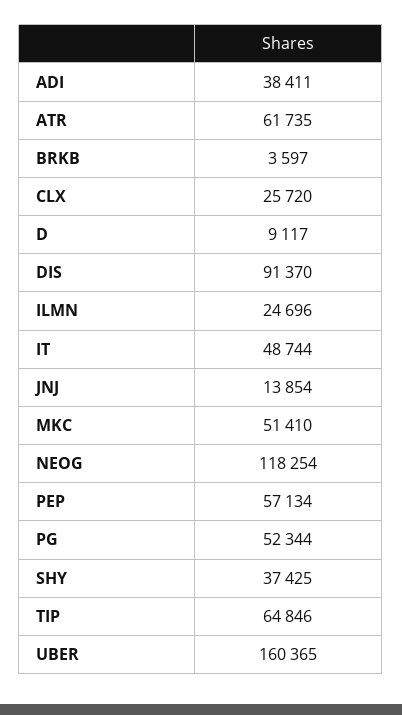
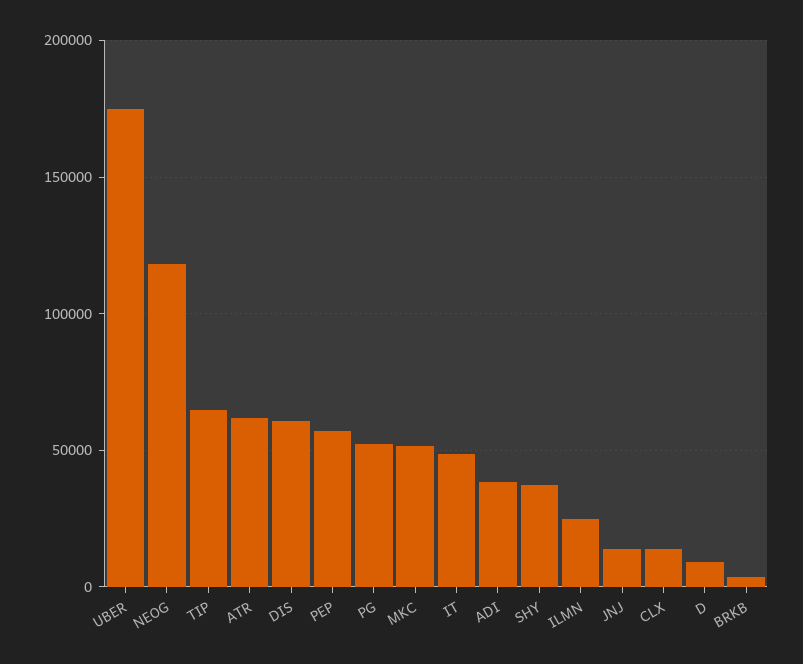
  {
    "ADI": 38411,
    "ATR": 61735,
    "BRKB": 3597,
-   "CLX": 25720,
+   "CLX": 15000,
    "D": 9117,
-   "DIS": 91370,
+   "DIS": 60000,
    "ILMN": 24696,
    "IT": 48744,
    "JNJ": 13854,
    "MKC": 51410,
    "NEOG": 118254,
    "PEP": 57134,
    "PG": 52344,
    "SHY": 37425,
    "TIP": 64846,
-   "UBER": 160365
+   "UBER": 175000
  }

